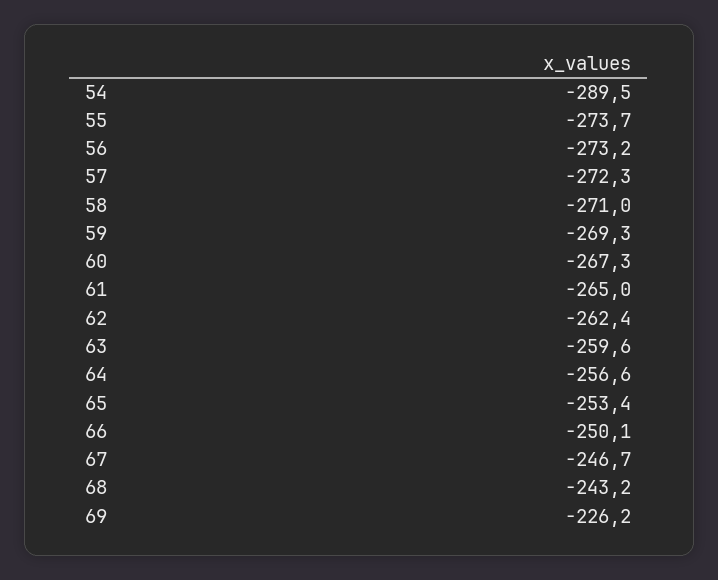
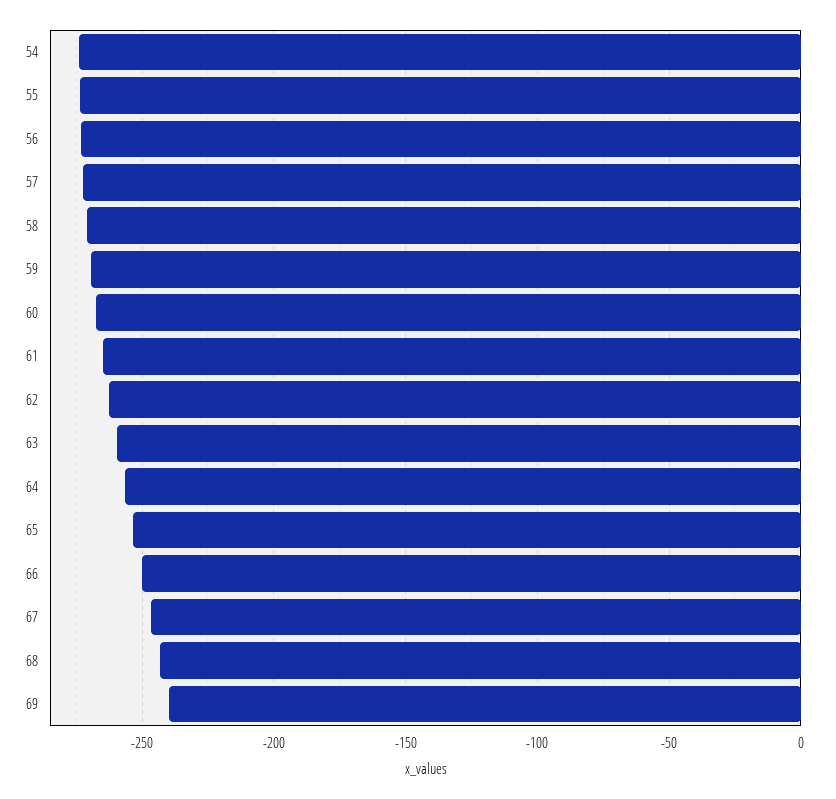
  {
-   "54": -289.5,
+   "54": -275,
    "55": -273.7,
    "56": -273.2,
    "57": -272.3,
    "58": -271,
    "59": -269.3,
    "60": -267.3,
    "61": -265,
    "62": -262.4,
    "63": -259.6,
    "64": -256.6,
    "65": -253.4,
    "66": -250.1,
    "67": -246.7,
    "68": -243.2,
-   "69": -226.2
+   "69": -240
  }

